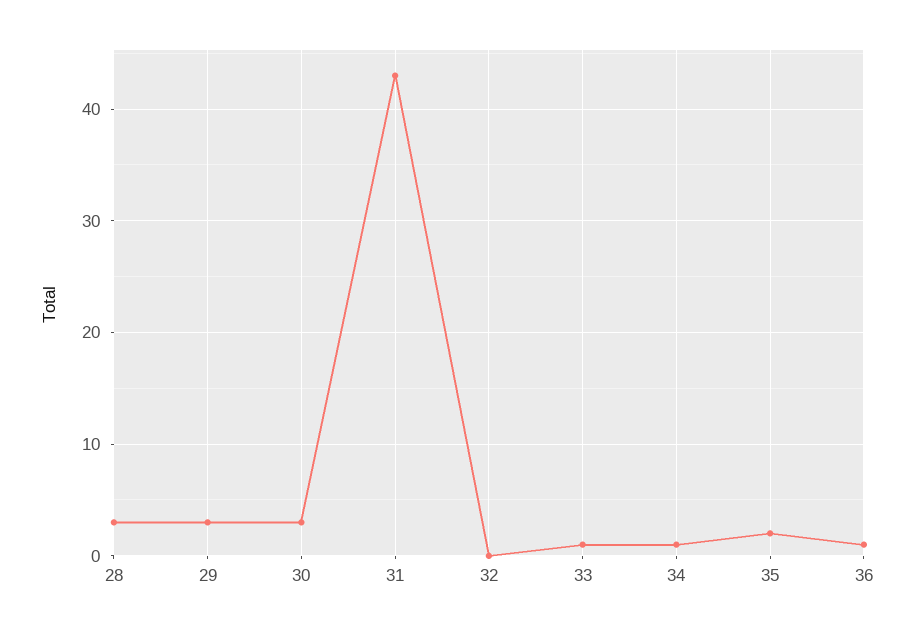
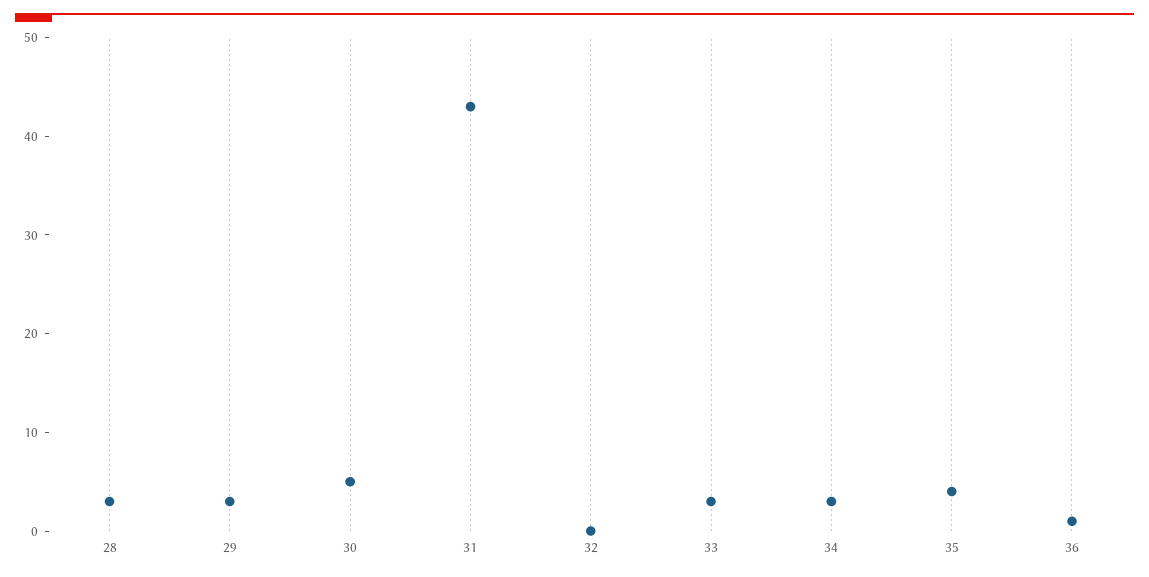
  {
    "28": 3,
    "29": 3,
-   "30": 3,
+   "30": 5,
    "31": 43,
    "32": 0,
-   "33": 1,
+   "33": 3,
-   "34": 1,
+   "34": 3,
-   "35": 2,
+   "35": 4,
    "36": 1
  }

